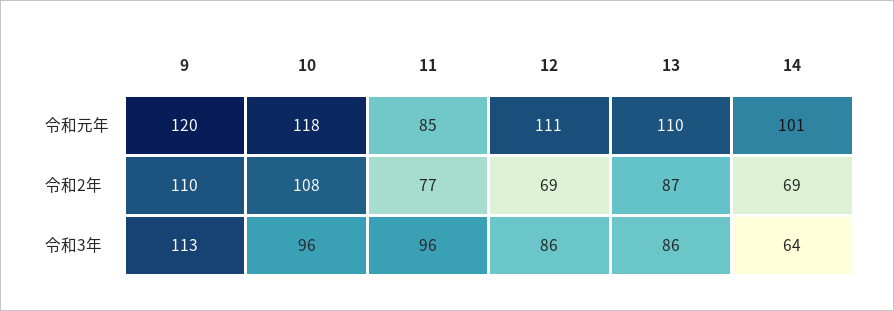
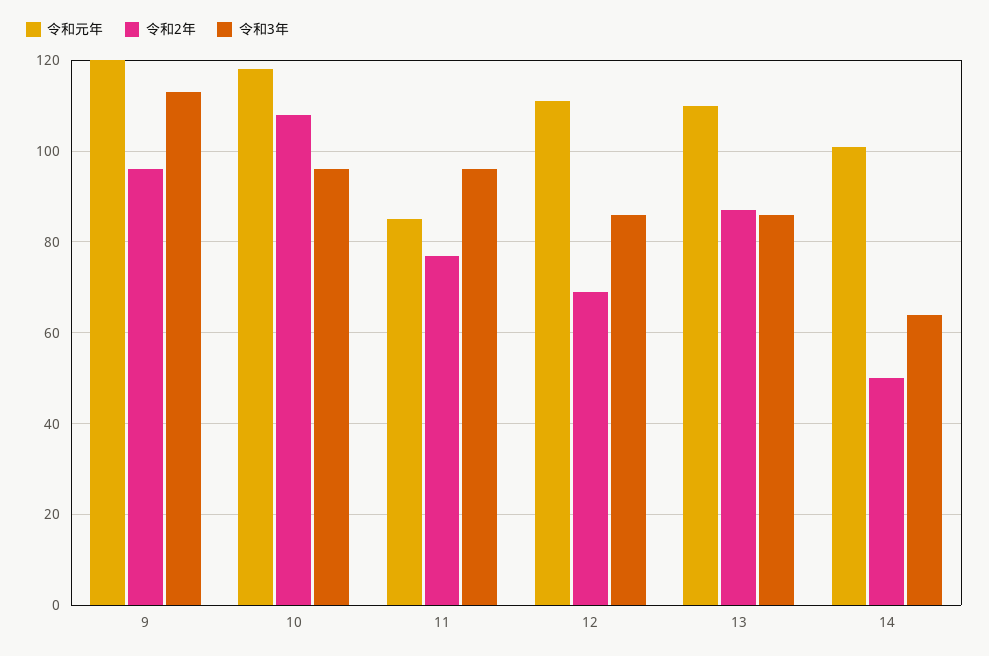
  {
    "令和元年": {
      "9": 120,
      "10": 118,
      "11": 85,
      "12": 111,
      "13": 110,
      "14": 101
    },
    "令和2年": {
-     "9": 110,
+     "9": 95,
      "10": 108,
      "11": 77,
      "12": 69,
      "13": 87,
-     "14": 69
+     "14": 50
    },
    "令和3年": {
      "9": 113,
      "10": 96,
      "11": 96,
      "12": 86,
      "13": 86,
      "14": 64
    }
  }

